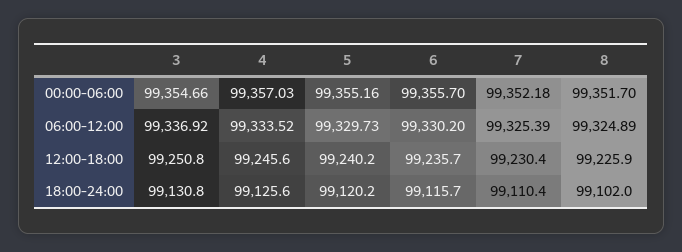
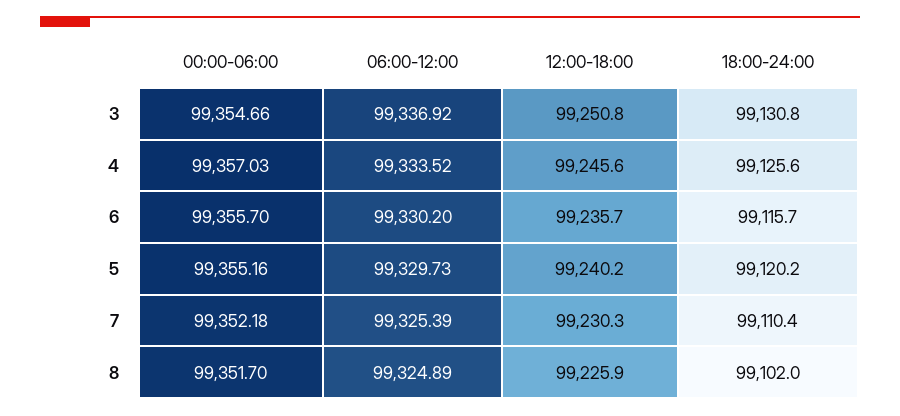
  {
    "3": {
      "00:00-06:00": 99354.66,
      "06:00-12:00": 99336.92,
      "12:00-18:00": 99250.8,
      "18:00-24:00": 99130.8
    },
    "4": {
      "00:00-06:00": 99357.03,
      "06:00-12:00": 99333.52,
      "12:00-18:00": 99245.6,
      "18:00-24:00": 99125.6
    },
    "5": {
      "00:00-06:00": 99355.16,
      "06:00-12:00": 99329.73,
      "12:00-18:00": 99240.2,
      "18:00-24:00": 99120.2
    },
    "6": {
      "00:00-06:00": 99355.7,
      "06:00-12:00": 99330.2,
      "12:00-18:00": 99235.7,
      "18:00-24:00": 99115.7
    },
    "7": {
      "00:00-06:00": 99352.18,
      "06:00-12:00": 99325.39,
-     "12:00-18:00": 99230.4,
+     "12:00-18:00": 99230.3,
      "18:00-24:00": 99110.4
    },
    "8": {
      "00:00-06:00": 99351.7,
      "06:00-12:00": 99324.89,
      "12:00-18:00": 99225.9,
      "18:00-24:00": 99102
    }
  }

